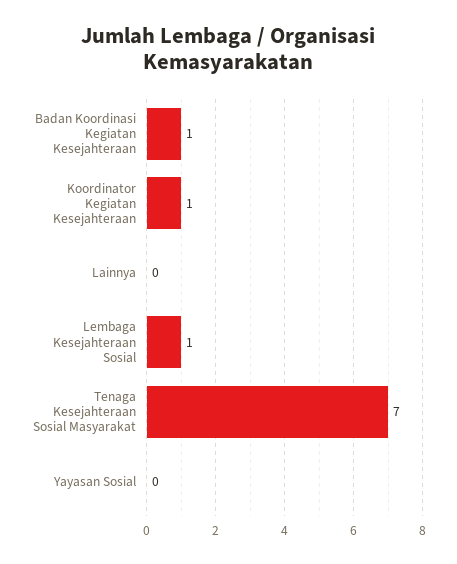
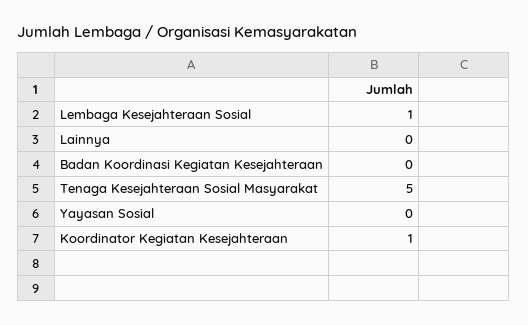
  {
-   "Badan Koordinasi Kegiatan Kesejahteraan": 1,
+   "Badan Koordinasi Kegiatan Kesejahteraan": 0,
    "Koordinator Kegiatan Kesejahteraan": 1,
    "Lainnya": 0,
    "Lembaga Kesejahteraan Sosial": 1,
-   "Tenaga Kesejahteraan Sosial Masyarakat": 7,
+   "Tenaga Kesejahteraan Sosial Masyarakat": 5,
    "Yayasan Sosial": 0
  }

